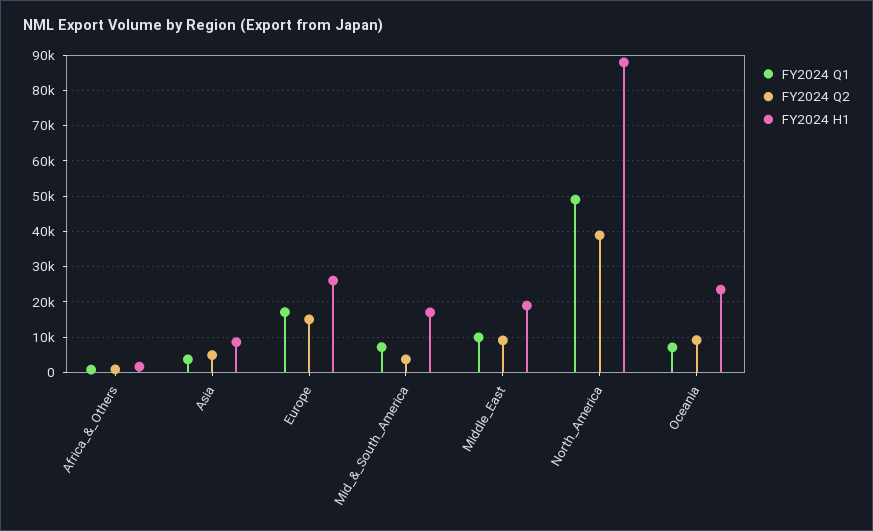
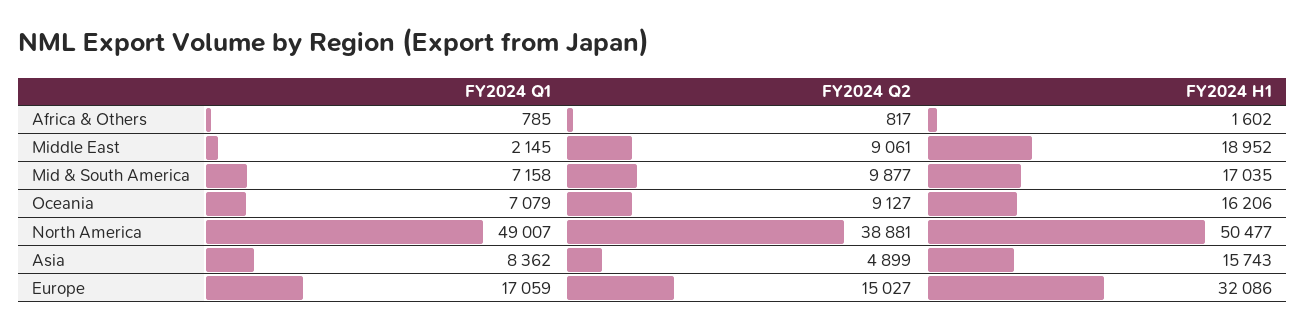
  {
    "FY2024 Q1": {
      "Africa_&_Others": 785,
-     "Asia": 4000,
+     "Asia": 8362,
      "Europe": 17059,
      "Mid_&_South_America": 7158,
-     "Middle_East": 10000,
+     "Middle_East": 2145,
      "North_America": 49007,
      "Oceania": 7079
    },
    "FY2024 Q2": {
      "Africa_&_Others": 817,
      "Asia": 4899,
      "Europe": 15027,
-     "Mid_&_South_America": 4000,
+     "Mid_&_South_America": 9877,
      "Middle_East": 9061,
      "North_America": 38881,
      "Oceania": 9127
    },
    "FY2024 H1": {
      "Africa_&_Others": 1602,
-     "Asia": 8000,
+     "Asia": 15743,
-     "Europe": 26000,
+     "Europe": 32086,
      "Mid_&_South_America": 17035,
      "Middle_East": 18952,
-     "North_America": 88000,
+     "North_America": 50477,
-     "Oceania": 24000
+     "Oceania": 16206
    }
  }

